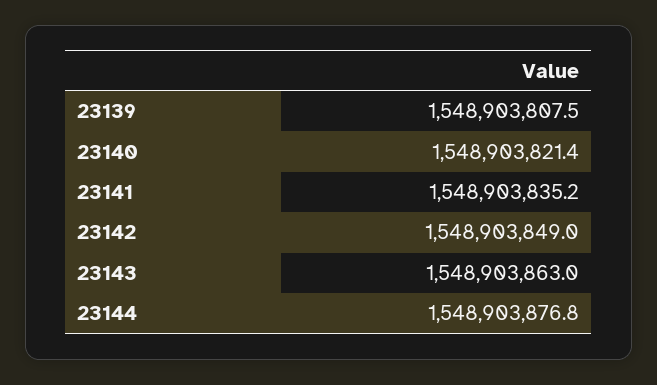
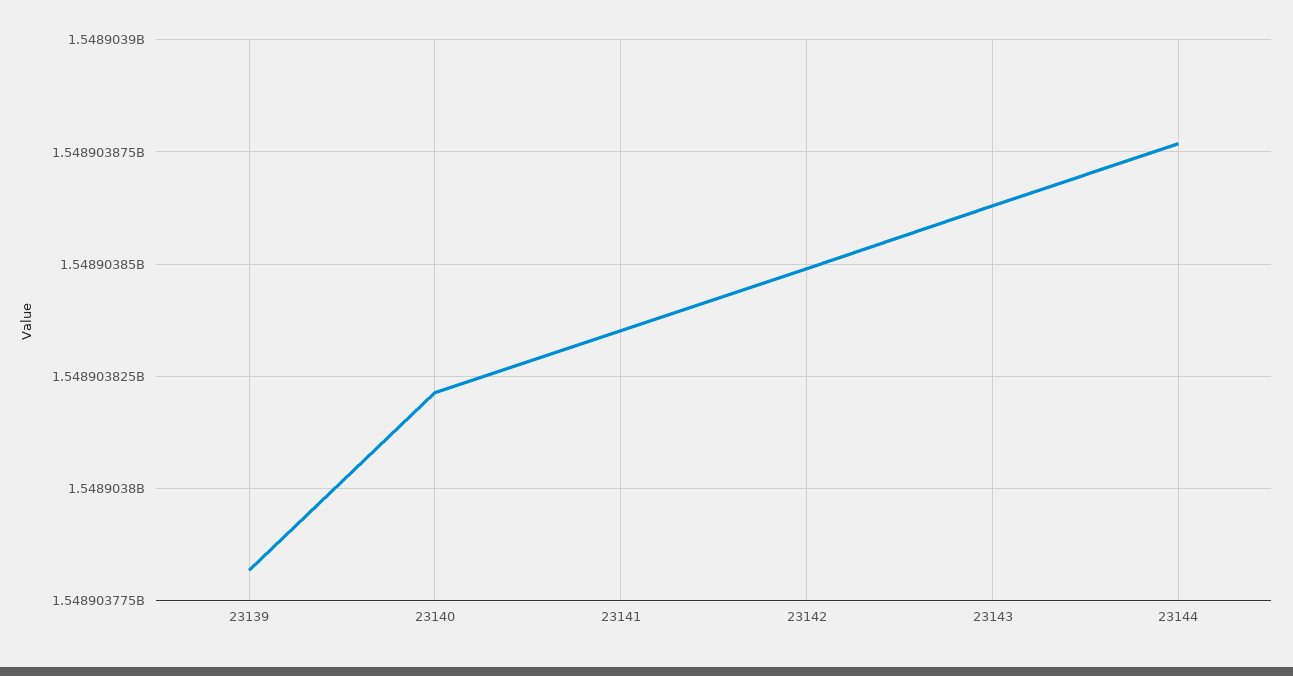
  {
-   "23139": 1548903807.5,
+   "23139": 1548903782.5,
    "23140": 1548903821.4,
    "23141": 1548903835.2,
    "23142": 1548903849,
    "23143": 1548903863,
    "23144": 1548903876.8
  }

